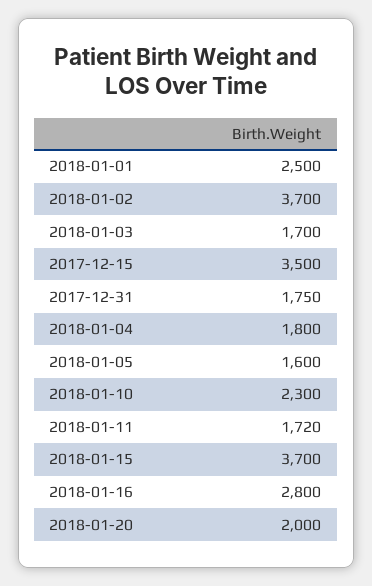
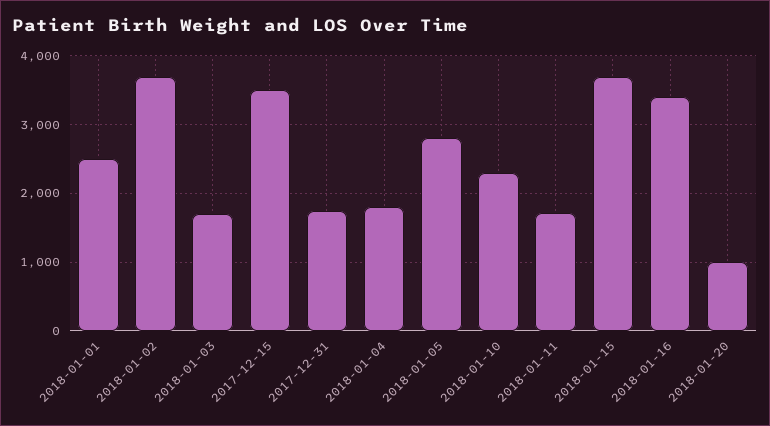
  {
    "2018-01-01": 2500,
    "2018-01-02": 3700,
    "2018-01-03": 1700,
    "2017-12-15": 3500,
    "2017-12-31": 1750,
    "2018-01-04": 1800,
-   "2018-01-05": 1600,
+   "2018-01-05": 2800,
    "2018-01-10": 2300,
    "2018-01-11": 1720,
    "2018-01-15": 3700,
-   "2018-01-16": 2800,
+   "2018-01-16": 3400,
-   "2018-01-20": 2000
+   "2018-01-20": 1000
  }

